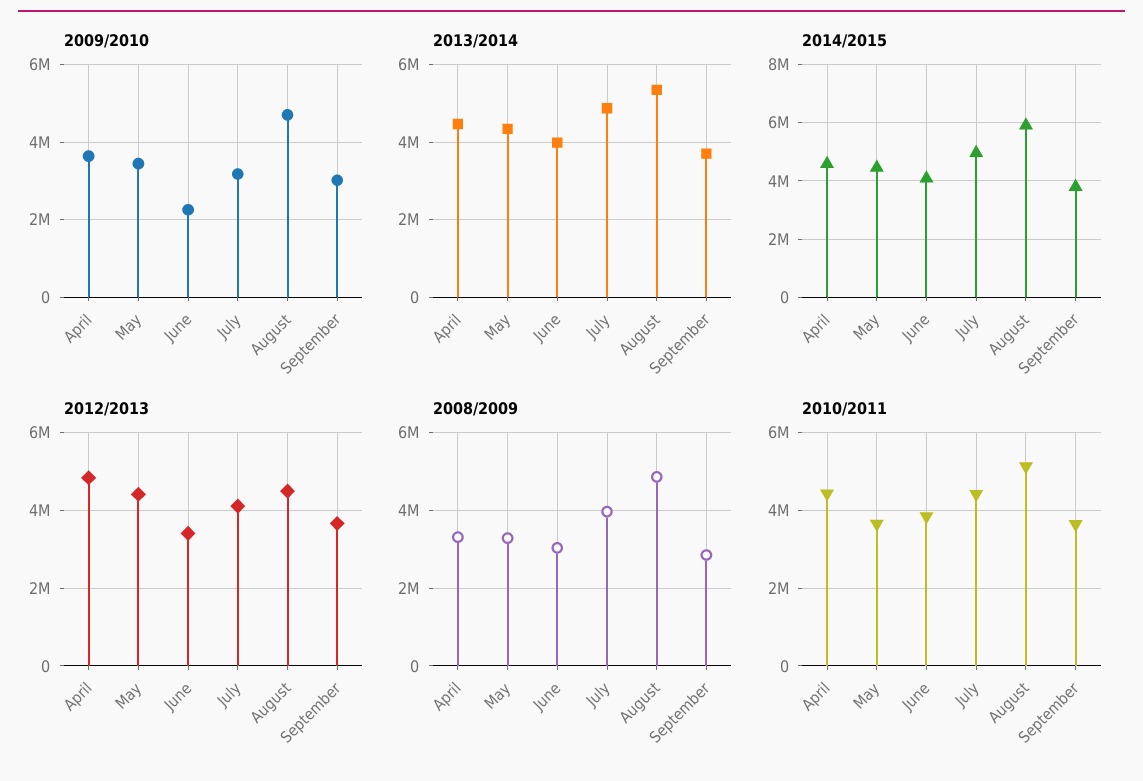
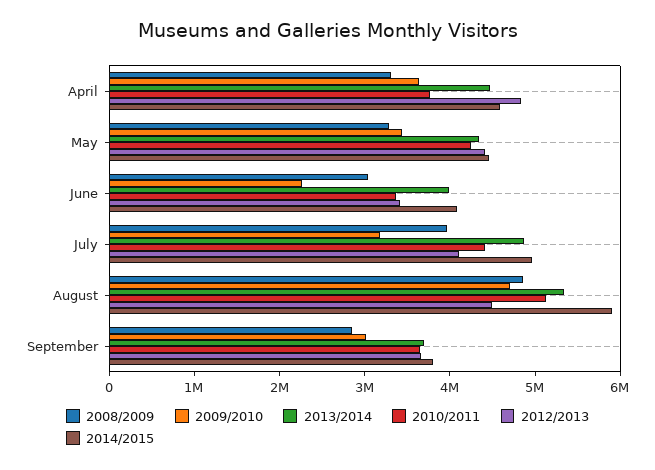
  {
    "2009/2010": {
      "April": 3600000,
      "May": 3400000,
      "June": 2200000,
      "July": 3200000,
      "August": 4600000,
      "September": 3000000
    },
    "2013/2014": {
      "April": 4400000,
      "May": 4400000,
      "June": 4000000,
      "July": 4800000,
      "August": 5400000,
      "September": 3800000
    },
    "2014/2015": {
      "April": 4600000,
      "May": 4400000,
      "June": 4000000,
      "July": 5000000,
      "August": 6000000,
      "September": 3800000
    },
    "2012/2013": {
      "April": 4800000,
      "May": 4400000,
      "June": 3400000,
      "July": 4200000,
      "August": 4400000,
      "September": 3600000
    },
    "2008/2009": {
      "April": 3400000,
      "May": 3200000,
      "June": 3000000,
      "July": 4000000,
      "August": 4800000,
      "September": 2800000
    },
    "2010/2011": {
-     "April": 4400000,
+     "April": 3800000,
-     "May": 3600000,
+     "May": 4200000,
-     "June": 3800000,
+     "June": 3400000,
      "July": 4400000,
      "August": 5200000,
      "September": 3600000
    }
  }

